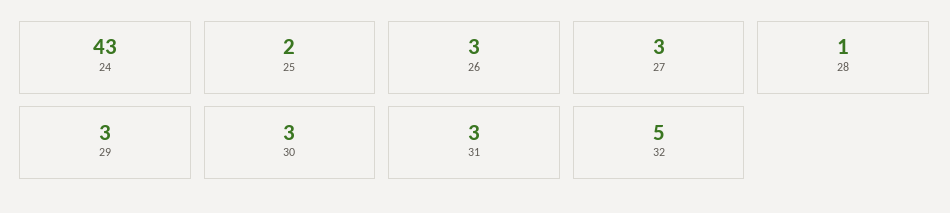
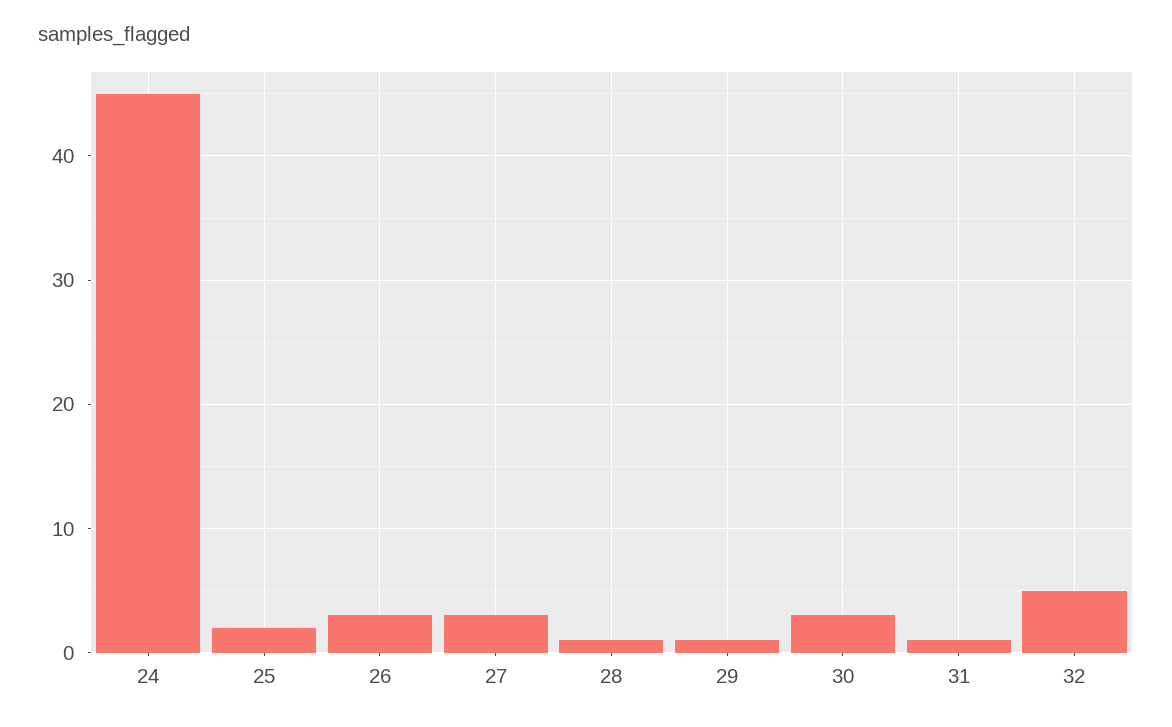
  {
-   "24": 43,
+   "24": 45,
    "25": 2,
    "26": 3,
    "27": 3,
    "28": 1,
-   "29": 3,
+   "29": 1,
    "30": 3,
-   "31": 3,
+   "31": 1,
    "32": 5
  }

